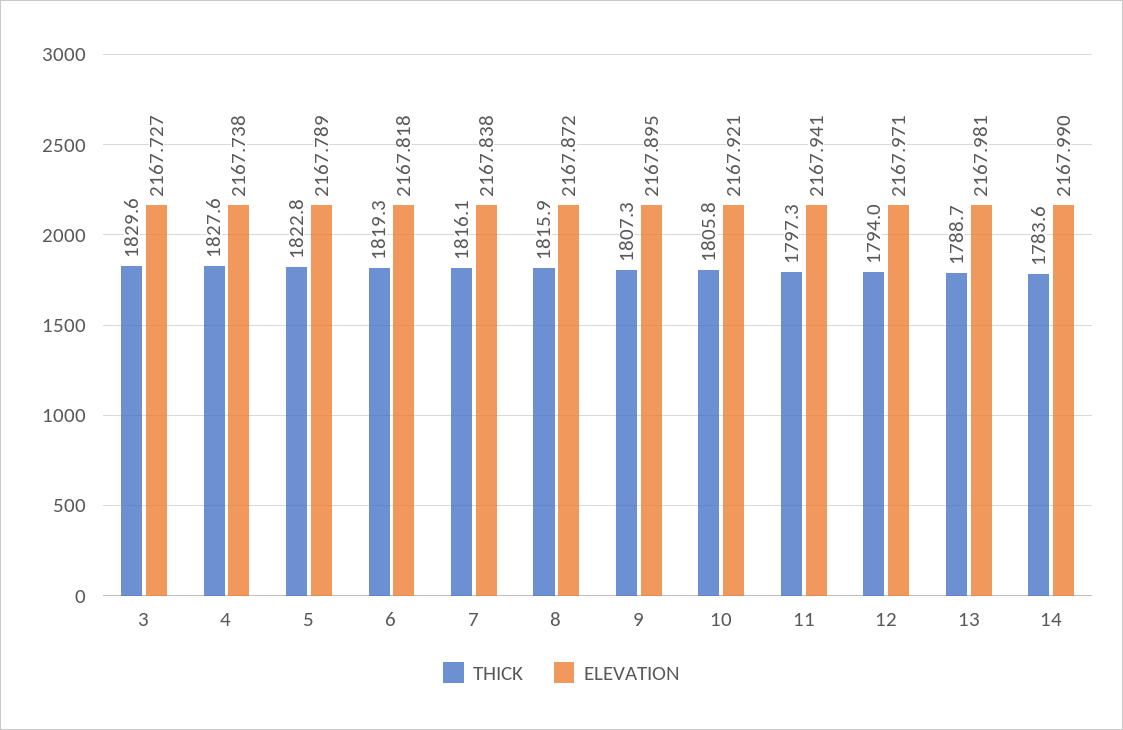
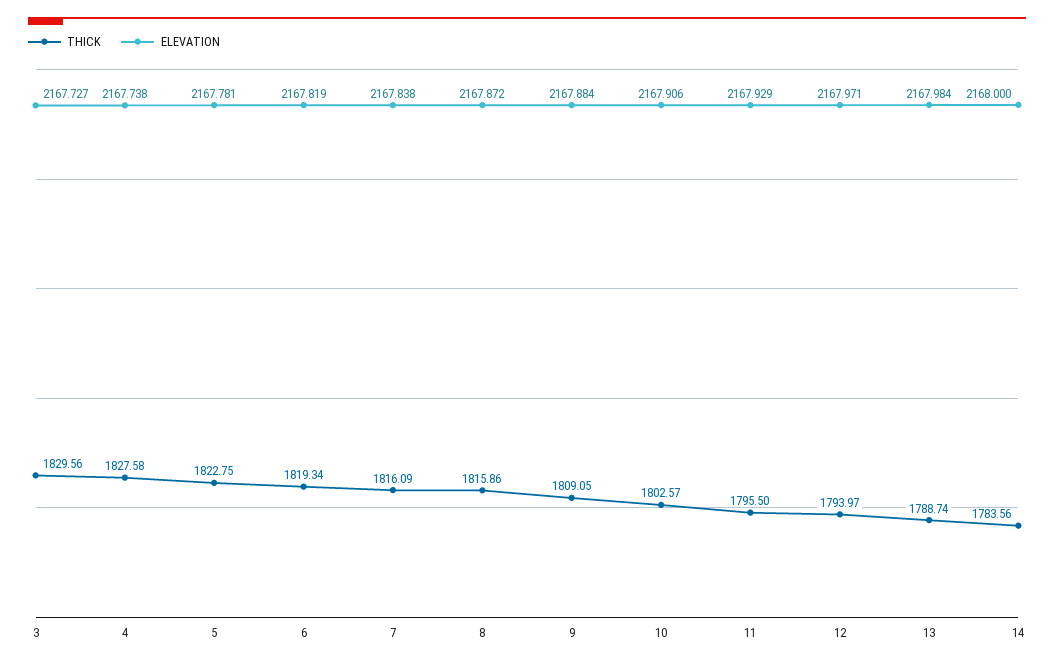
  {
    "THICK": {
      "3": 1829.56,
      "4": 1827.58,
      "5": 1822.75,
      "6": 1819.34,
      "7": 1816.09,
      "8": 1815.86,
-     "9": 1807.3,
+     "9": 1809.05,
-     "10": 1805.8,
+     "10": 1802.57,
-     "11": 1797.3,
+     "11": 1795.5,
      "12": 1793.97,
      "13": 1788.74,
      "14": 1783.56
    },
    "ELEVATION": {
      "3": 2167.727,
      "4": 2167.738,
-     "5": 2167.789,
+     "5": 2167.781,
-     "6": 2167.818,
+     "6": 2167.819,
      "7": 2167.838,
      "8": 2167.872,
-     "9": 2167.895,
+     "9": 2167.884,
-     "10": 2167.921,
+     "10": 2167.906,
-     "11": 2167.941,
+     "11": 2167.929,
      "12": 2167.971,
-     "13": 2167.981,
+     "13": 2167.984,
-     "14": 2167.99
+     "14": 2168
    }
  }

